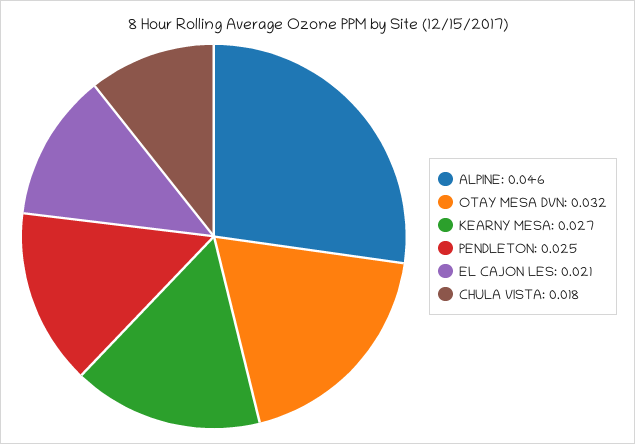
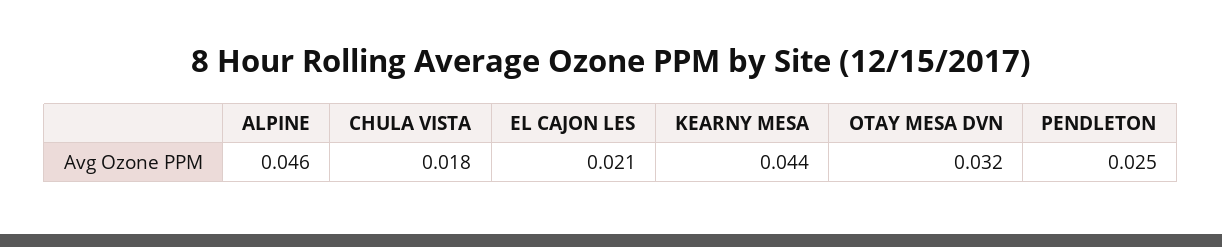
  {
    "ALPINE": 0.046,
    "OTAY MESA DVN": 0.032,
-   "KEARNY MESA": 0.027,
+   "KEARNY MESA": 0.044,
    "PENDLETON": 0.025,
    "EL CAJON LES": 0.021,
    "CHULA VISTA": 0.018
  }

